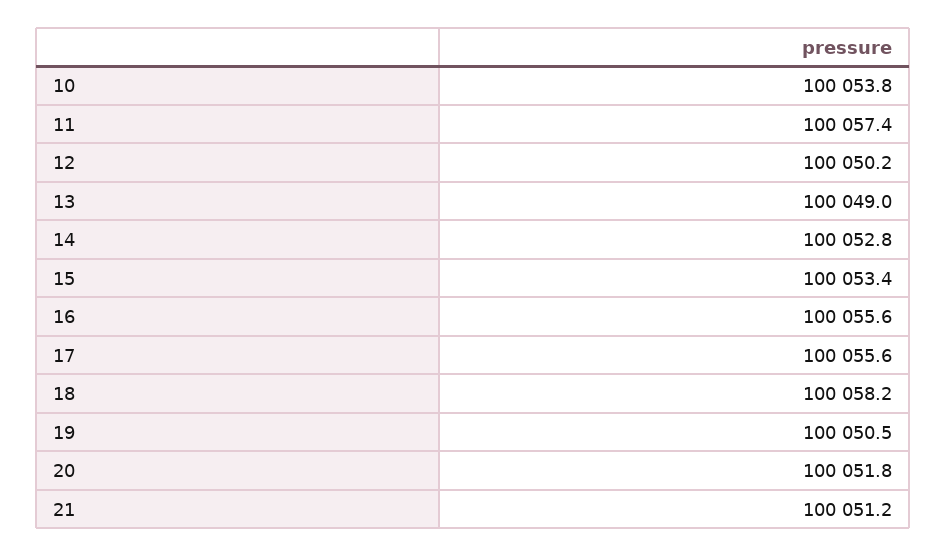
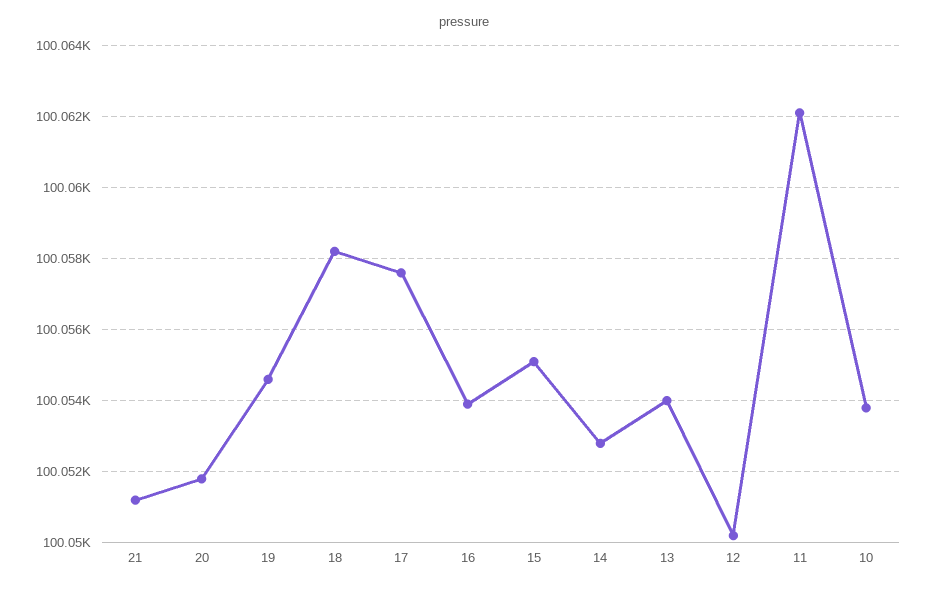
  {
    "10": 100053.8,
-   "11": 100057.4,
+   "11": 100062,
    "12": 100050.2,
-   "13": 100049,
+   "13": 100054,
    "14": 100052.8,
-   "15": 100053.4,
+   "15": 100055,
-   "16": 100055.6,
+   "16": 100054,
-   "17": 100055.6,
+   "17": 100057.5,
    "18": 100058.2,
-   "19": 100050.5,
+   "19": 100054.5,
    "20": 100051.8,
    "21": 100051.2
  }

